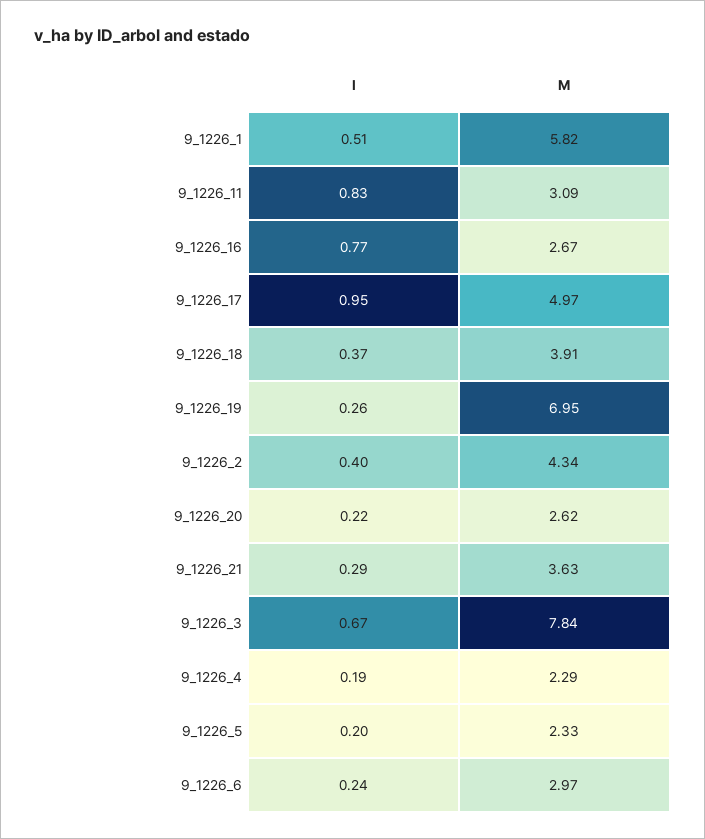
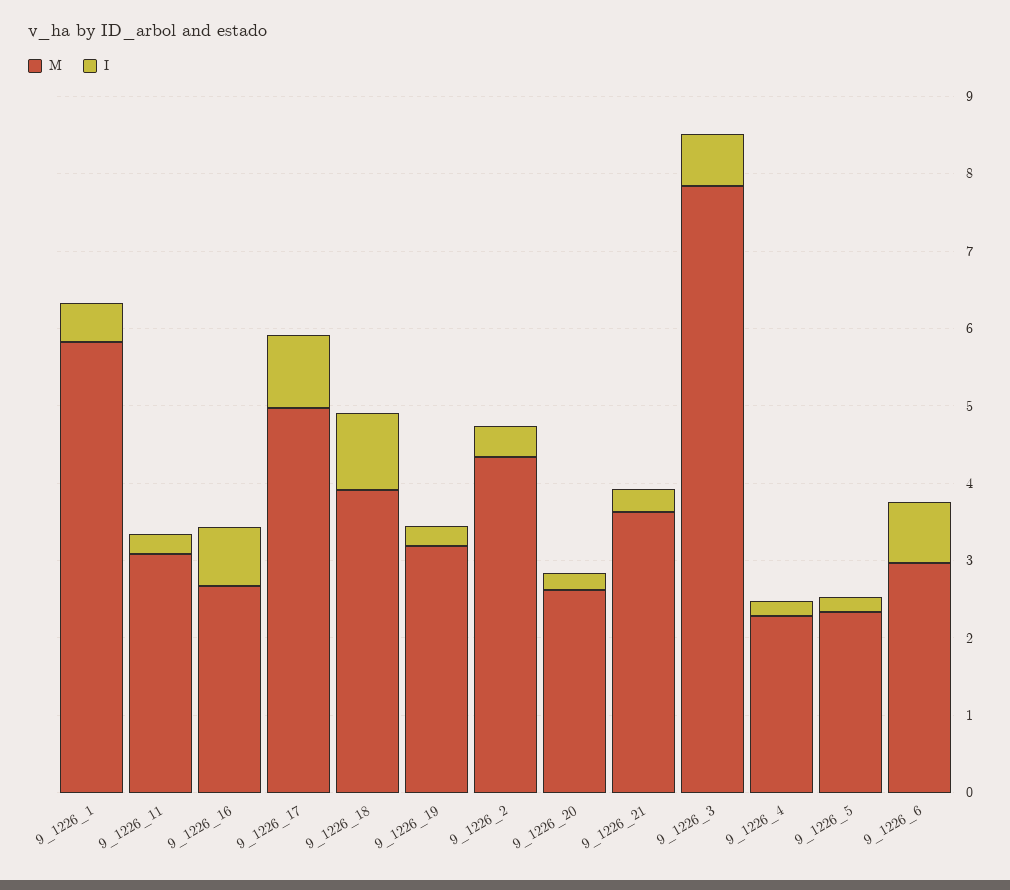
  {
    "I": {
      "9_1226_1": 0.51,
-     "9_1226_11": 0.83,
+     "9_1226_11": 0.2,
      "9_1226_16": 0.77,
      "9_1226_17": 0.95,
-     "9_1226_18": 0.37,
+     "9_1226_18": 1,
      "9_1226_19": 0.26,
      "9_1226_2": 0.4,
      "9_1226_20": 0.22,
      "9_1226_21": 0.29,
      "9_1226_3": 0.67,
      "9_1226_4": 0.19,
      "9_1226_5": 0.2,
-     "9_1226_6": 0.24
+     "9_1226_6": 0.8
    },
    "M": {
      "9_1226_1": 5.82,
      "9_1226_11": 3.09,
      "9_1226_16": 2.67,
      "9_1226_17": 4.97,
      "9_1226_18": 3.91,
-     "9_1226_19": 6.95,
+     "9_1226_19": 3.2,
      "9_1226_2": 4.34,
      "9_1226_20": 2.62,
      "9_1226_21": 3.63,
      "9_1226_3": 7.84,
      "9_1226_4": 2.29,
      "9_1226_5": 2.33,
      "9_1226_6": 2.97
    }
  }

